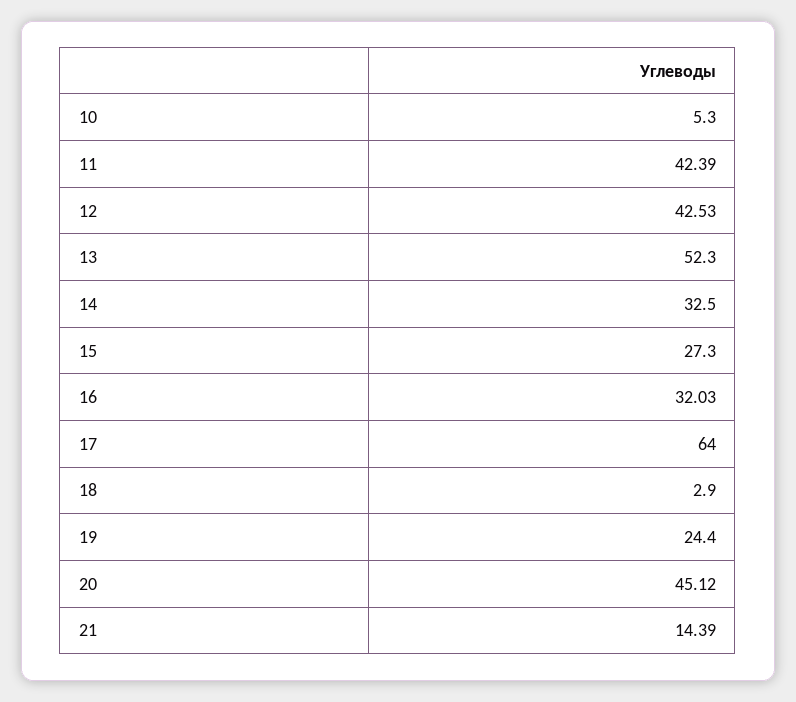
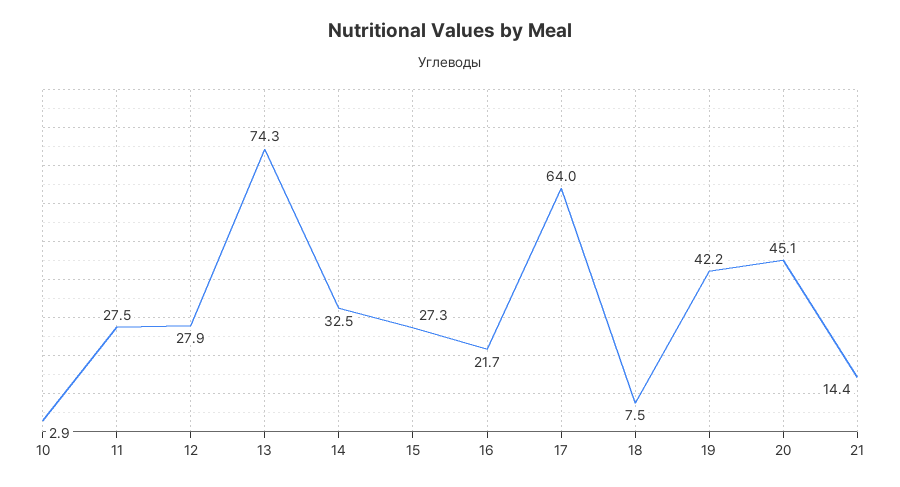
  {
-   "10": 5.3,
+   "10": 2.9,
-   "11": 42.39,
+   "11": 27.5,
-   "12": 42.53,
+   "12": 27.9,
-   "13": 52.3,
+   "13": 74.3,
    "14": 32.5,
    "15": 27.3,
-   "16": 32.03,
+   "16": 21.7,
    "17": 64,
-   "18": 2.9,
+   "18": 7.5,
-   "19": 24.4,
+   "19": 42.2,
    "20": 45.12,
    "21": 14.39
  }

